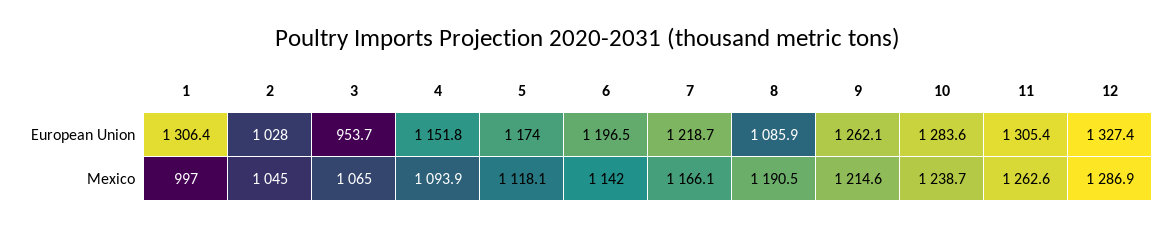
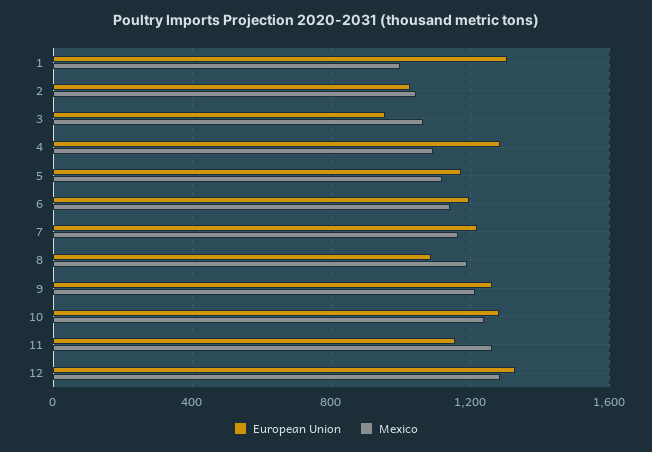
  {
    "European Union": {
      "1": 1306.4,
      "2": 1028,
      "3": 953.7,
-     "4": 1151.8,
+     "4": 1300,
      "5": 1174,
      "6": 1196.5,
      "7": 1218.7,
      "8": 1085.9,
      "9": 1262.1,
      "10": 1283.6,
-     "11": 1305.4,
+     "11": 1150,
      "12": 1327.4
    },
    "Mexico": {
      "1": 997,
      "2": 1045,
      "3": 1065,
      "4": 1093.9,
      "5": 1118.1,
      "6": 1142,
      "7": 1166.1,
      "8": 1190.5,
      "9": 1214.6,
      "10": 1238.7,
      "11": 1262.6,
      "12": 1286.9
    }
  }

